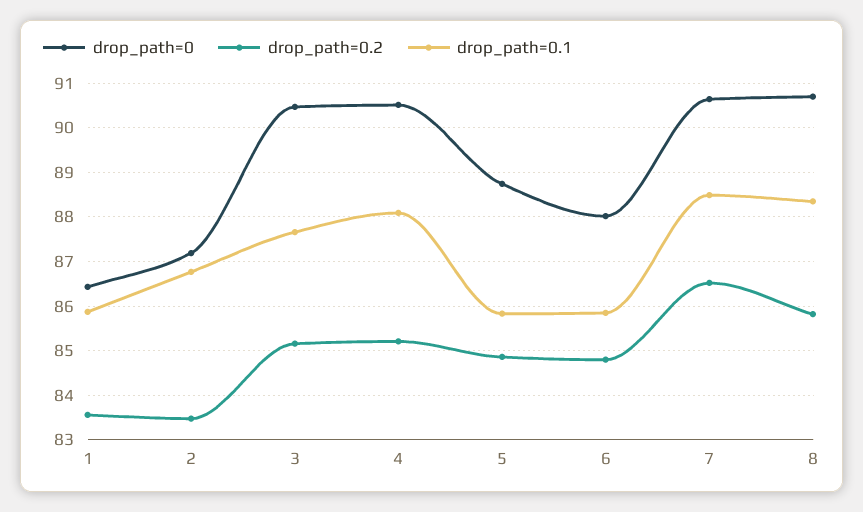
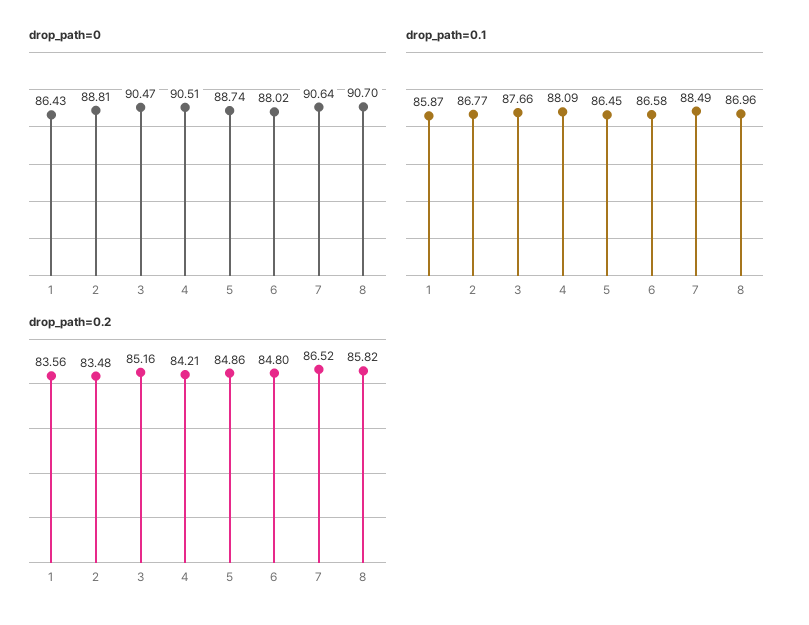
  {
    "drop_path=0": {
      "1": 86.43,
-     "2": 87.2,
+     "2": 88.81,
      "3": 90.47,
      "4": 90.51,
      "5": 88.74,
      "6": 88.02,
      "7": 90.64,
      "8": 90.7
    },
    "drop_path=0.2": {
      "1": 83.56,
      "2": 83.48,
      "3": 85.16,
-     "4": 85.2,
+     "4": 84.21,
      "5": 84.86,
      "6": 84.8,
      "7": 86.52,
      "8": 85.82
    },
    "drop_path=0.1": {
      "1": 85.87,
      "2": 86.77,
      "3": 87.66,
      "4": 88.09,
-     "5": 85.8,
+     "5": 86.45,
-     "6": 85.8,
+     "6": 86.58,
      "7": 88.49,
-     "8": 88.4
+     "8": 86.96
    }
  }

